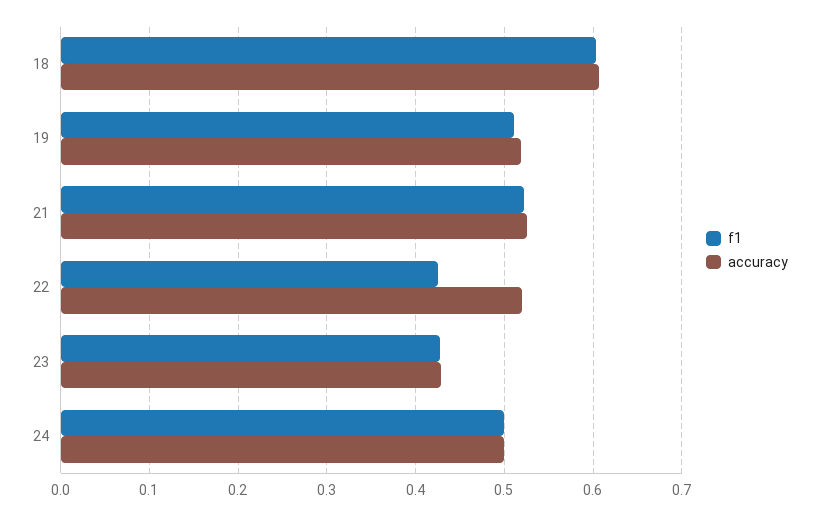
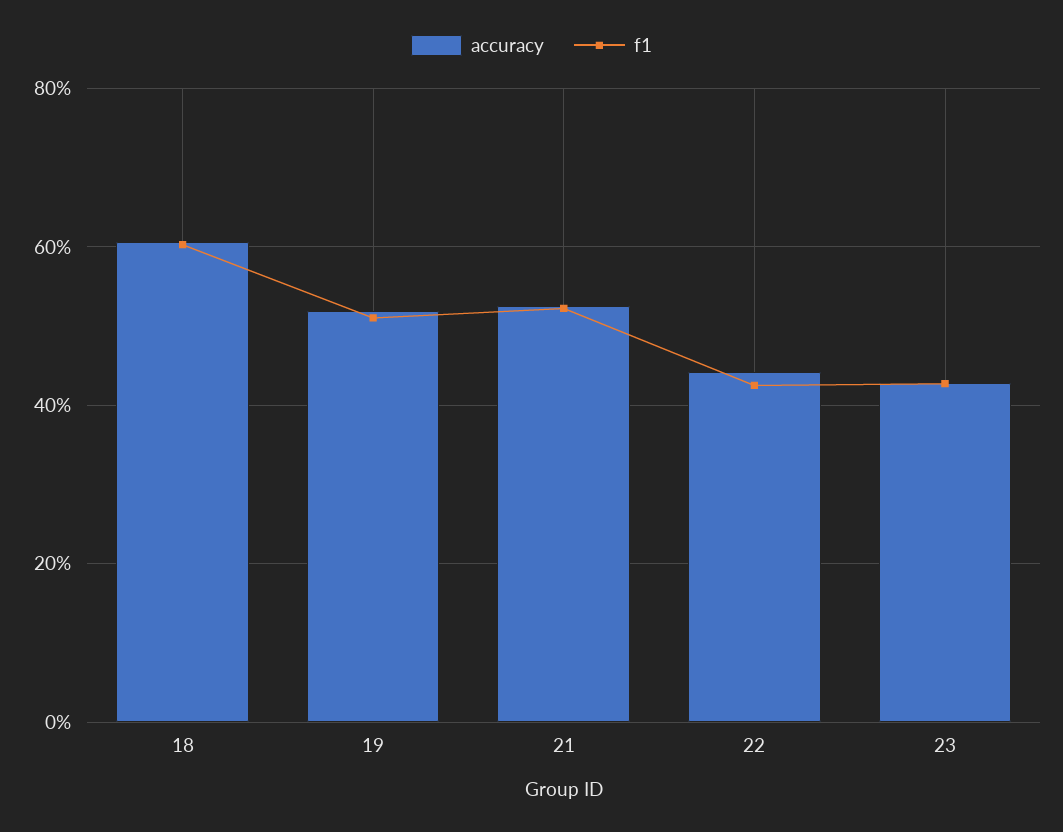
  {
    "f1": {
      "18": 0.6,
      "19": 0.51,
      "21": 0.52,
      "22": 0.43,
-     "23": 0.43,
+     "23": 0.43
-     "24": 0.5
    },
    "accuracy": {
      "18": 0.61,
      "19": 0.52,
      "21": 0.53,
-     "22": 0.52,
+     "22": 0.44,
-     "23": 0.43,
+     "23": 0.43
-     "24": 0.5
    }
  }

